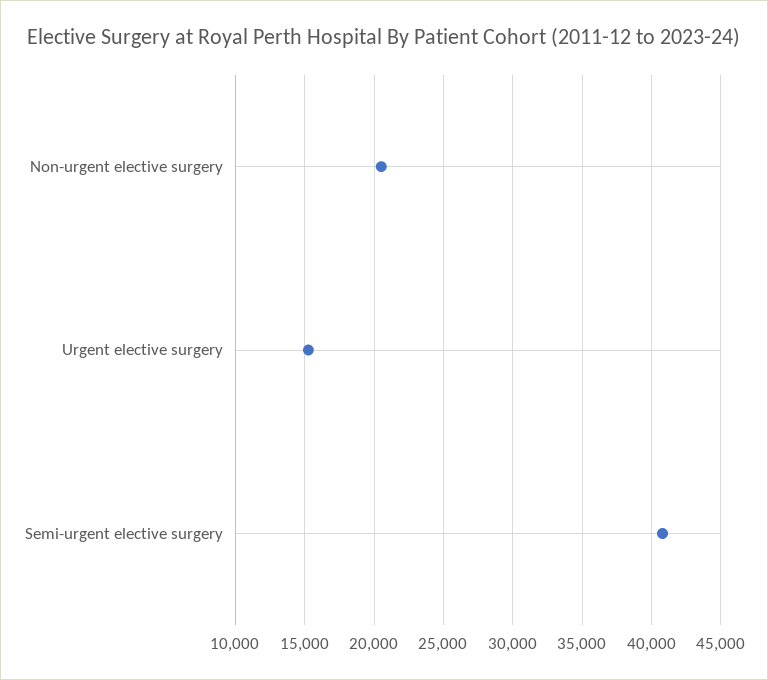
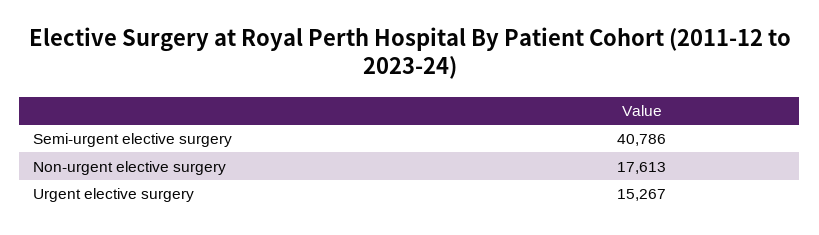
  {
-   "Non-urgent elective surgery": 20500,
+   "Non-urgent elective surgery": 17613,
    "Urgent elective surgery": 15267,
    "Semi-urgent elective surgery": 40786
  }

